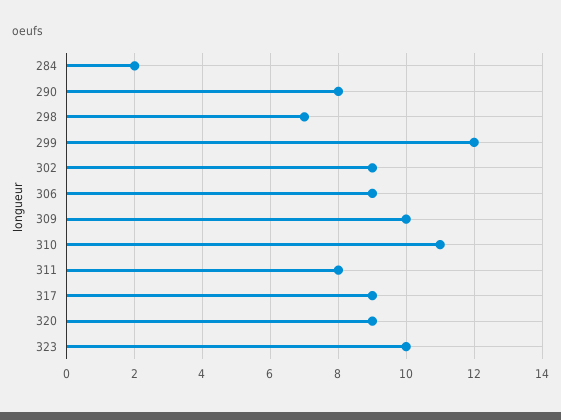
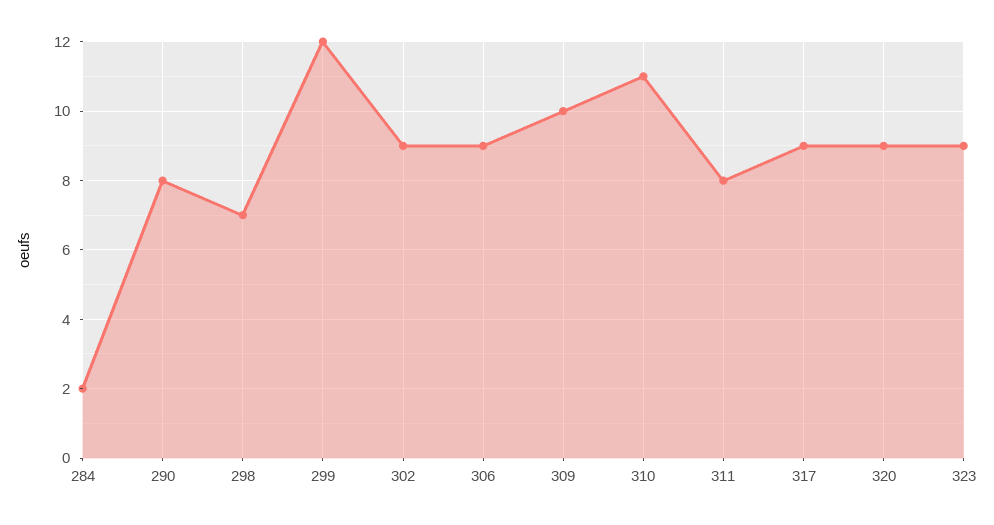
  {
    "284": 2,
    "290": 8,
    "298": 7,
    "299": 12,
    "302": 9,
    "306": 9,
    "309": 10,
    "310": 11,
    "311": 8,
    "317": 9,
    "320": 9,
-   "323": 10
+   "323": 9
  }

